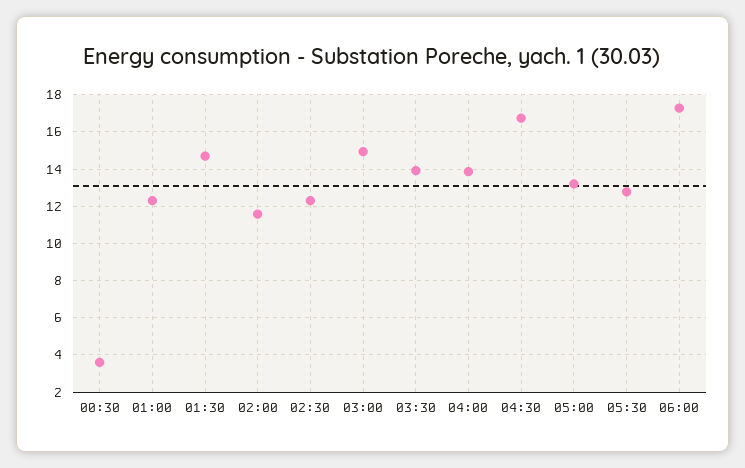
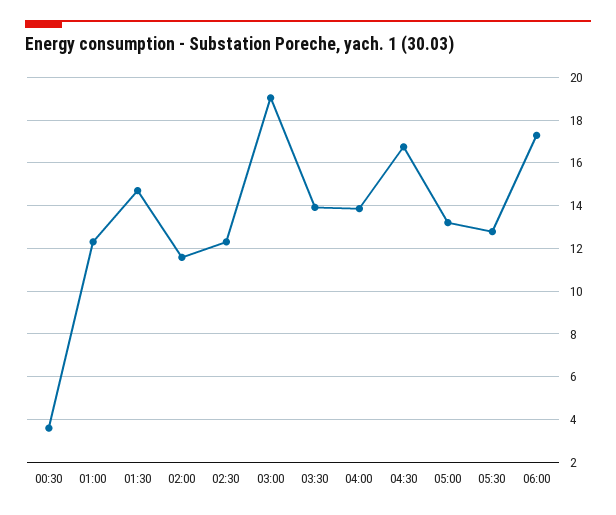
  {
    "00:30": 3.5,
    "01:00": 12.5,
    "01:30": 14.5,
    "02:00": 11.5,
    "02:30": 12.5,
-   "03:00": 15,
+   "03:00": 19,
    "03:30": 14,
    "04:00": 14,
    "04:30": 16.5,
    "05:00": 13,
    "05:30": 13,
    "06:00": 17.5
  }

